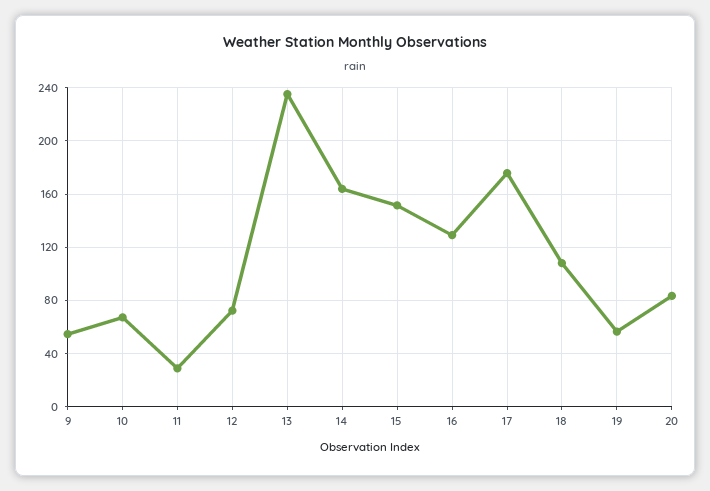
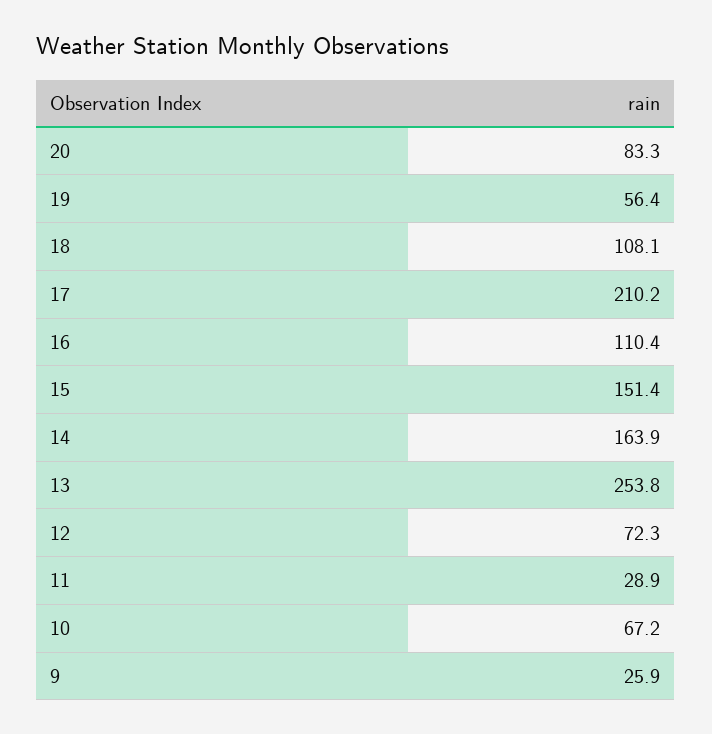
  {
-   "9": 55,
+   "9": 25.9,
    "10": 67.2,
    "11": 28.9,
    "12": 72.3,
-   "13": 235,
+   "13": 253.8,
    "14": 163.9,
    "15": 151.4,
-   "16": 130,
+   "16": 110.4,
-   "17": 175,
+   "17": 210.2,
    "18": 108.1,
    "19": 56.4,
    "20": 83.3
  }

